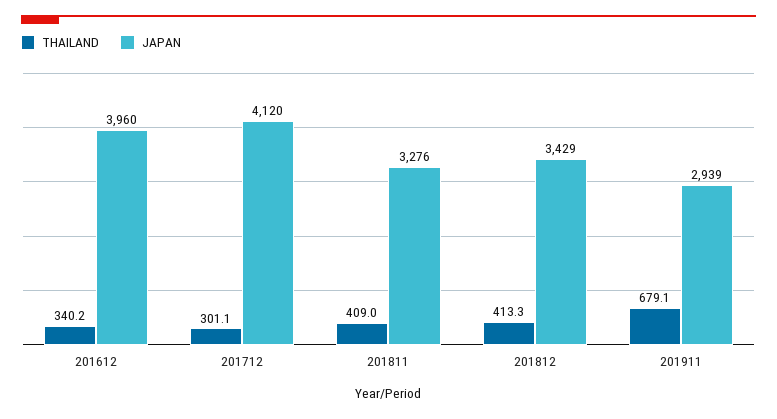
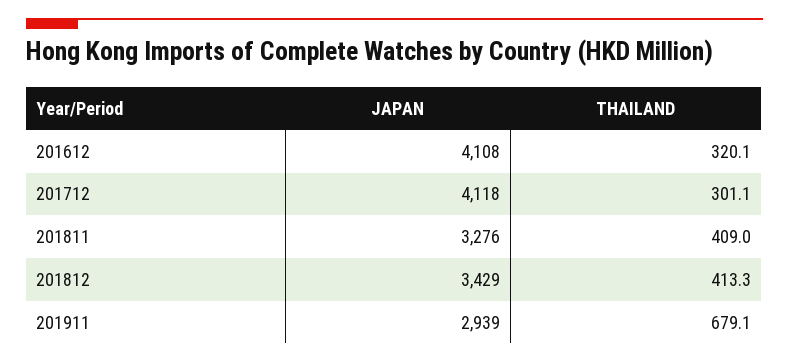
  {
    "THAILAND": {
-     "201612": 340.2,
+     "201612": 320.1,
      "201712": 301.1,
      "201811": 409,
      "201812": 413.3,
      "201911": 679.1
    },
    "JAPAN": {
-     "201612": 3960,
+     "201612": 4108,
-     "201712": 4120,
+     "201712": 4118,
      "201811": 3276,
      "201812": 3429,
      "201911": 2939
    }
  }

